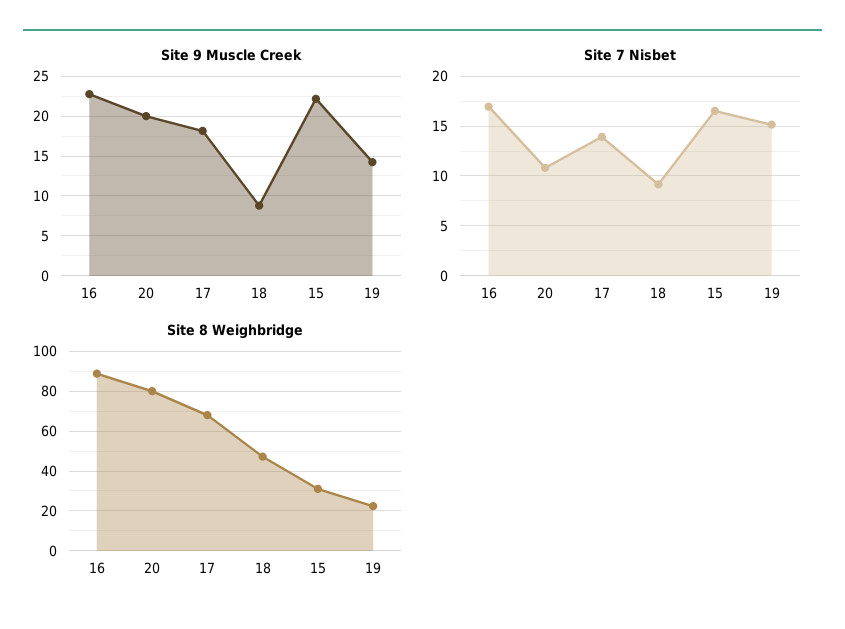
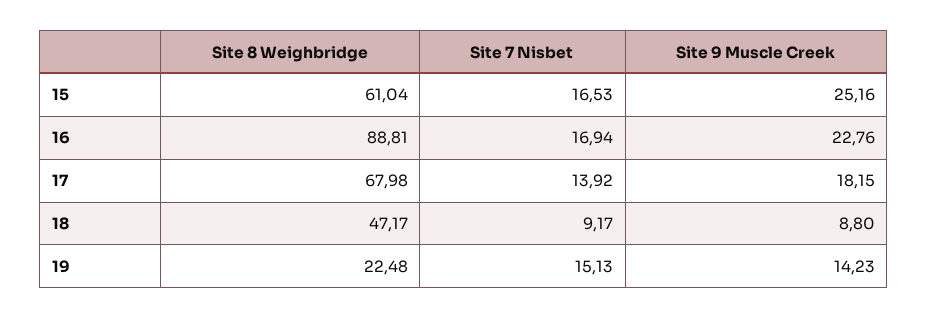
  {
    "Site 9 Muscle Creek": {
      "16": 22.76,
-     "20": 20,
      "17": 18.15,
      "18": 8.8,
-     "15": 22,
+     "15": 25.16,
      "19": 14.23
    },
    "Site 7 Nisbet": {
      "16": 16.94,
-     "20": 11,
      "17": 13.92,
      "18": 9.17,
      "15": 16.53,
      "19": 15.13
    },
    "Site 8 Weighbridge": {
      "16": 88.81,
-     "20": 80,
      "17": 67.98,
      "18": 47.17,
-     "15": 30,
+     "15": 61.04,
      "19": 22.48
    }
  }

